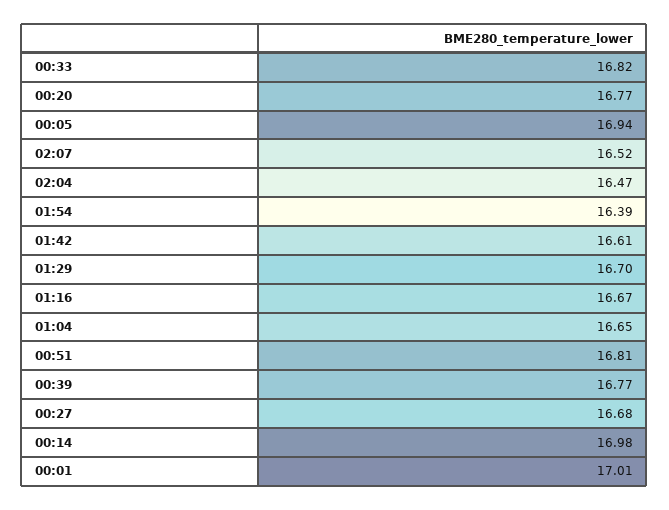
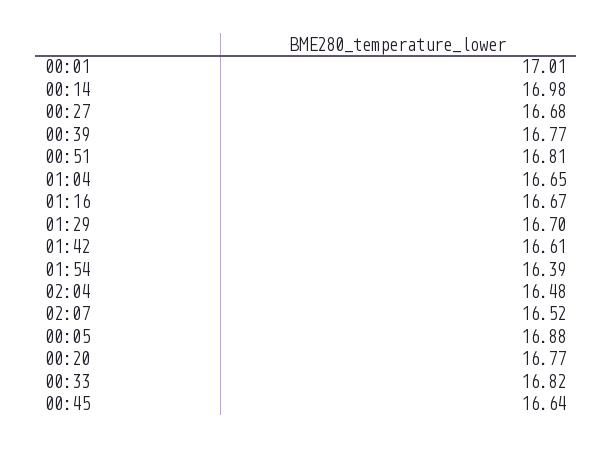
  {
    "00:33": 16.82,
    "00:20": 16.77,
-   "00:05": 16.94,
+   "00:05": 16.88,
    "02:07": 16.52,
-   "02:04": 16.47,
+   "02:04": 16.48,
    "01:54": 16.39,
    "01:42": 16.61,
    "01:29": 16.7,
    "01:16": 16.67,
    "01:04": 16.65,
    "00:51": 16.81,
    "00:39": 16.77,
    "00:27": 16.68,
    "00:14": 16.98,
-   "00:01": 17.01
+   "00:01": 17.01,
+   "00:45": 16.64
  }

